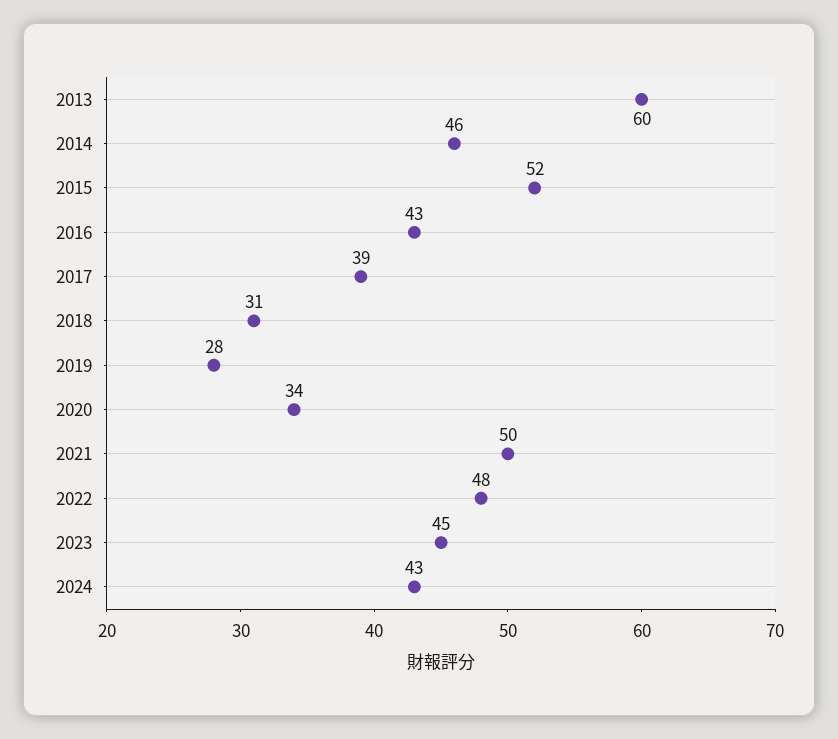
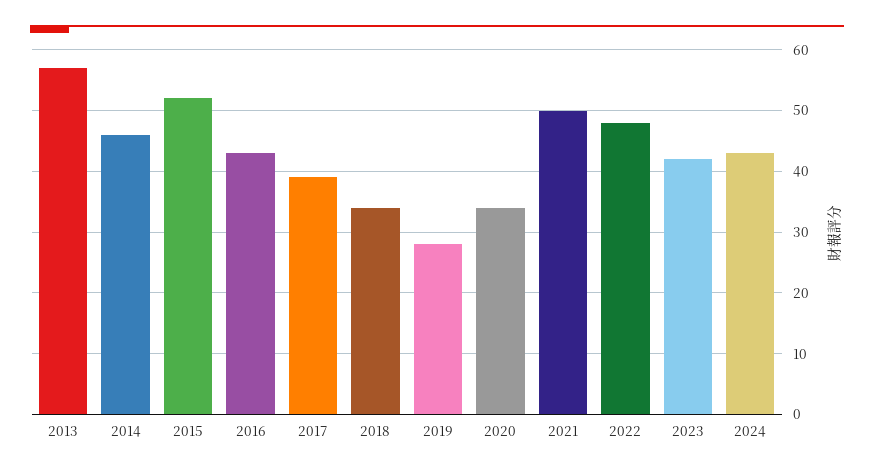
  {
-   "2013": 60,
+   "2013": 57,
    "2014": 46,
    "2015": 52,
    "2016": 43,
    "2017": 39,
-   "2018": 31,
+   "2018": 34,
    "2019": 28,
    "2020": 34,
    "2021": 50,
    "2022": 48,
-   "2023": 45,
+   "2023": 42,
    "2024": 43
  }

